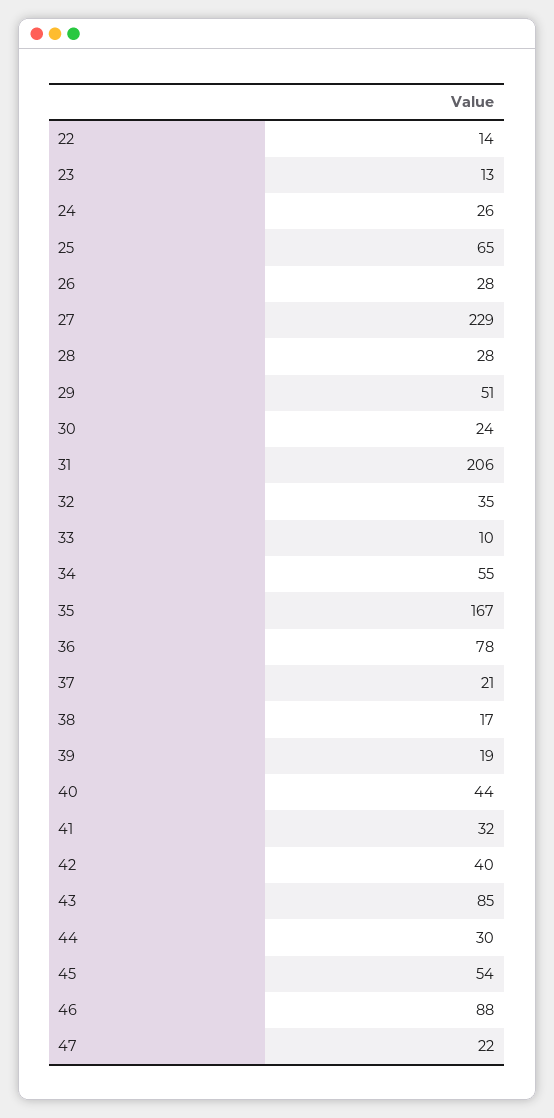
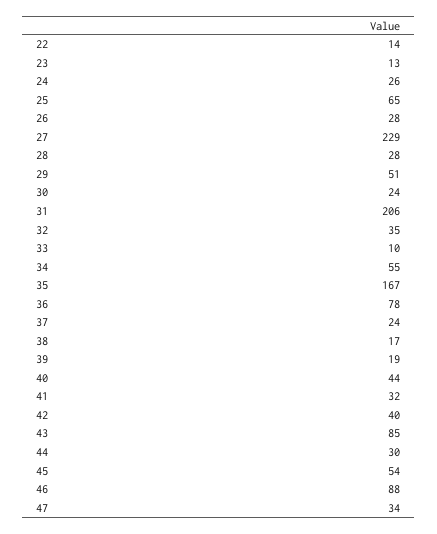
  {
    "22": 14,
    "23": 13,
    "24": 26,
    "25": 65,
    "26": 28,
    "27": 229,
    "28": 28,
    "29": 51,
    "30": 24,
    "31": 206,
    "32": 35,
    "33": 10,
    "34": 55,
    "35": 167,
    "36": 78,
-   "37": 21,
+   "37": 24,
    "38": 17,
    "39": 19,
    "40": 44,
    "41": 32,
    "42": 40,
    "43": 85,
    "44": 30,
    "45": 54,
    "46": 88,
-   "47": 22
+   "47": 34
  }

